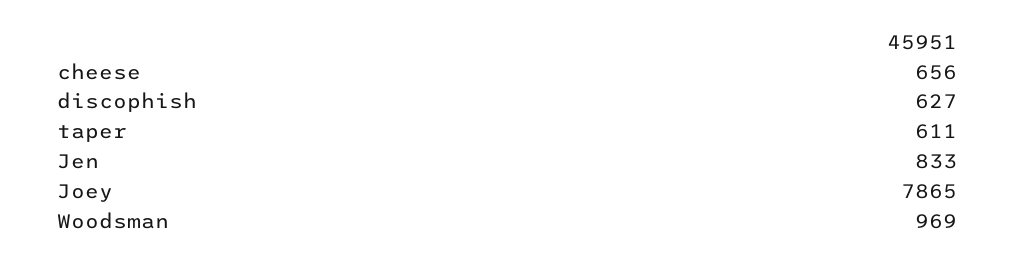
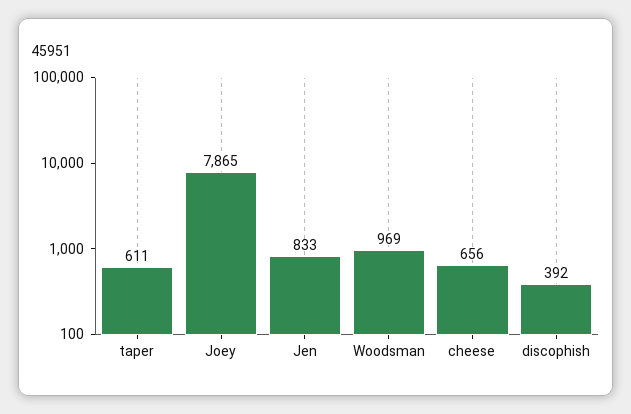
  {
    "cheese": 656,
-   "discophish": 627,
+   "discophish": 392,
    "taper": 611,
    "Jen": 833,
    "Joey": 7865,
    "Woodsman": 969
  }

